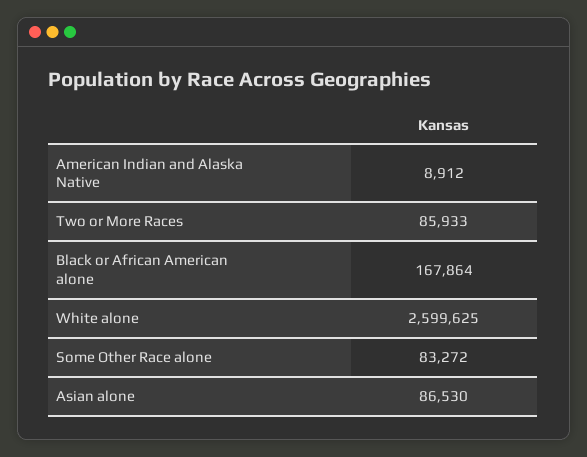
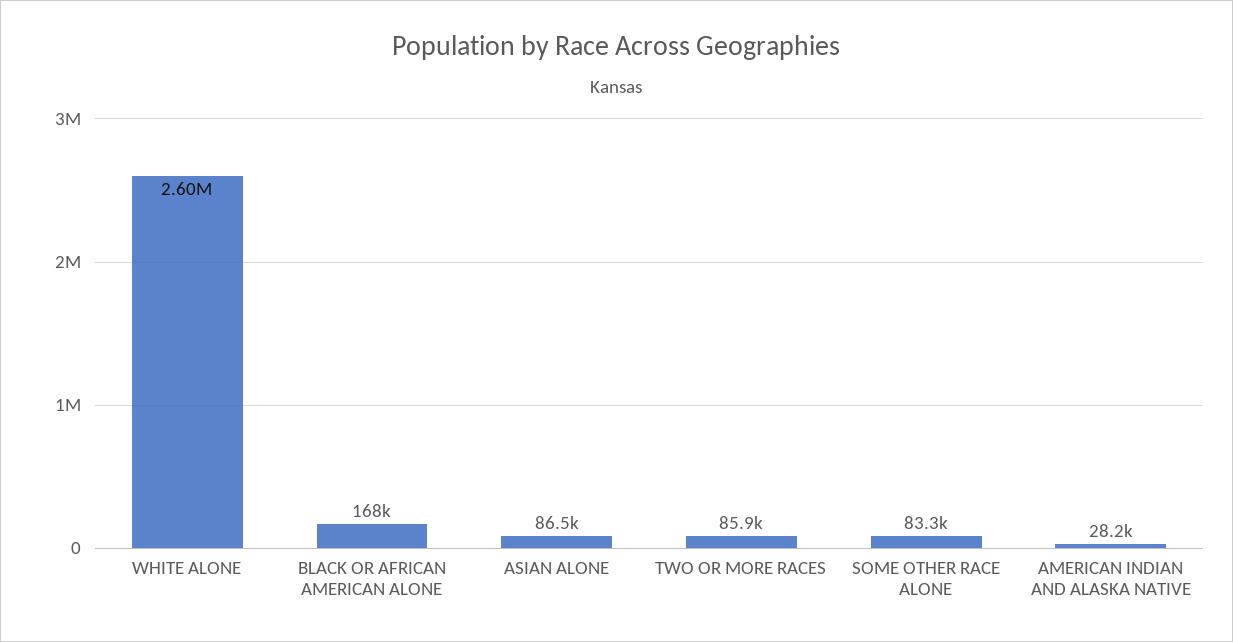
  {
-   "American Indian and Alaska Native": 8912,
+   "American Indian and Alaska Native": 28200,
    "Two or More Races": 85933,
    "Black or African American alone": 167864,
    "White alone": 2599625,
    "Some Other Race alone": 83272,
    "Asian alone": 86530
  }

